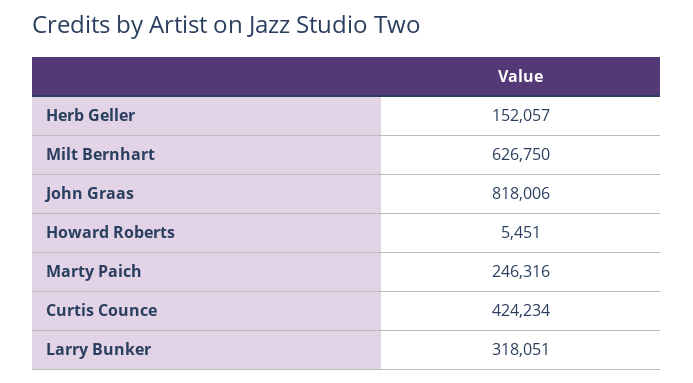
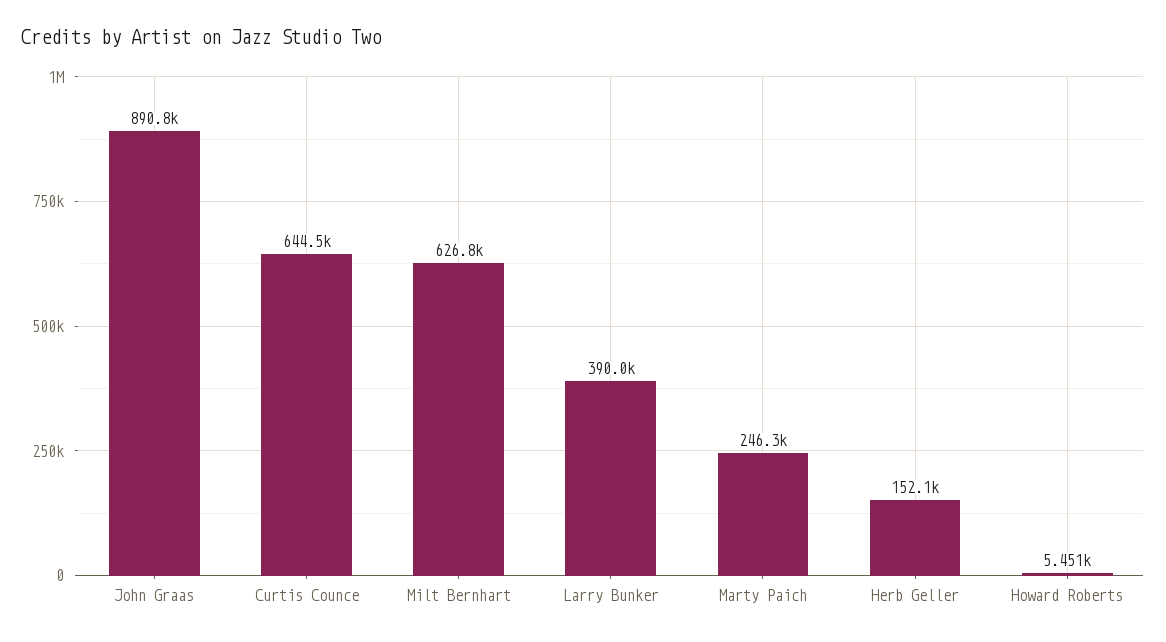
  {
    "Herb Geller": 152057,
    "Milt Bernhart": 626750,
-   "John Graas": 818006,
+   "John Graas": 890800,
    "Howard Roberts": 5451,
    "Marty Paich": 246316,
-   "Curtis Counce": 424234,
+   "Curtis Counce": 644500,
-   "Larry Bunker": 318051
+   "Larry Bunker": 390000
  }

